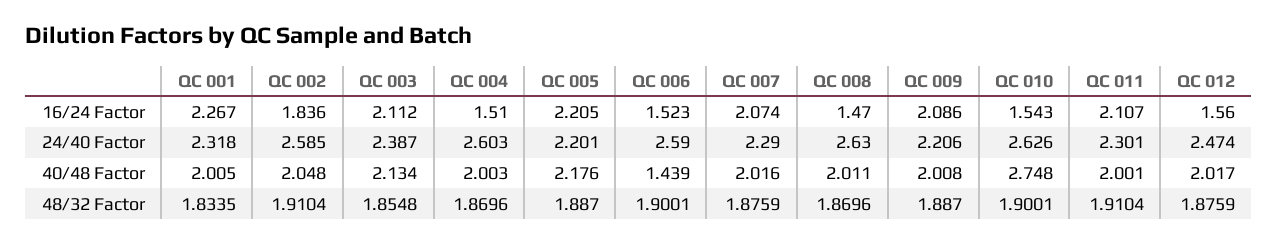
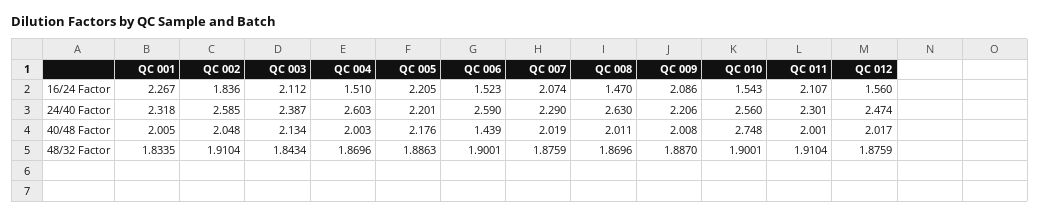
  {
    "QC 001": {
      "16/24 Factor": 2.267,
      "24/40 Factor": 2.318,
      "40/48 Factor": 2.005,
      "48/32 Factor": 1.8335
    },
    "QC 002": {
      "16/24 Factor": 1.836,
      "24/40 Factor": 2.585,
      "40/48 Factor": 2.048,
      "48/32 Factor": 1.9104
    },
    "QC 003": {
      "16/24 Factor": 2.112,
      "24/40 Factor": 2.387,
      "40/48 Factor": 2.134,
-     "48/32 Factor": 1.8548
+     "48/32 Factor": 1.8434
    },
    "QC 004": {
      "16/24 Factor": 1.51,
      "24/40 Factor": 2.603,
      "40/48 Factor": 2.003,
      "48/32 Factor": 1.8696
    },
    "QC 005": {
      "16/24 Factor": 2.205,
      "24/40 Factor": 2.201,
      "40/48 Factor": 2.176,
-     "48/32 Factor": 1.887
+     "48/32 Factor": 1.8863
    },
    "QC 006": {
      "16/24 Factor": 1.523,
      "24/40 Factor": 2.59,
      "40/48 Factor": 1.439,
      "48/32 Factor": 1.9001
    },
    "QC 007": {
      "16/24 Factor": 2.074,
      "24/40 Factor": 2.29,
-     "40/48 Factor": 2.016,
+     "40/48 Factor": 2.019,
      "48/32 Factor": 1.8759
    },
    "QC 008": {
      "16/24 Factor": 1.47,
      "24/40 Factor": 2.63,
      "40/48 Factor": 2.011,
      "48/32 Factor": 1.8696
    },
    "QC 009": {
      "16/24 Factor": 2.086,
      "24/40 Factor": 2.206,
      "40/48 Factor": 2.008,
      "48/32 Factor": 1.887
    },
    "QC 010": {
      "16/24 Factor": 1.543,
-     "24/40 Factor": 2.626,
+     "24/40 Factor": 2.56,
      "40/48 Factor": 2.748,
      "48/32 Factor": 1.9001
    },
    "QC 011": {
      "16/24 Factor": 2.107,
      "24/40 Factor": 2.301,
      "40/48 Factor": 2.001,
      "48/32 Factor": 1.9104
    },
    "QC 012": {
      "16/24 Factor": 1.56,
      "24/40 Factor": 2.474,
      "40/48 Factor": 2.017,
      "48/32 Factor": 1.8759
    }
  }

